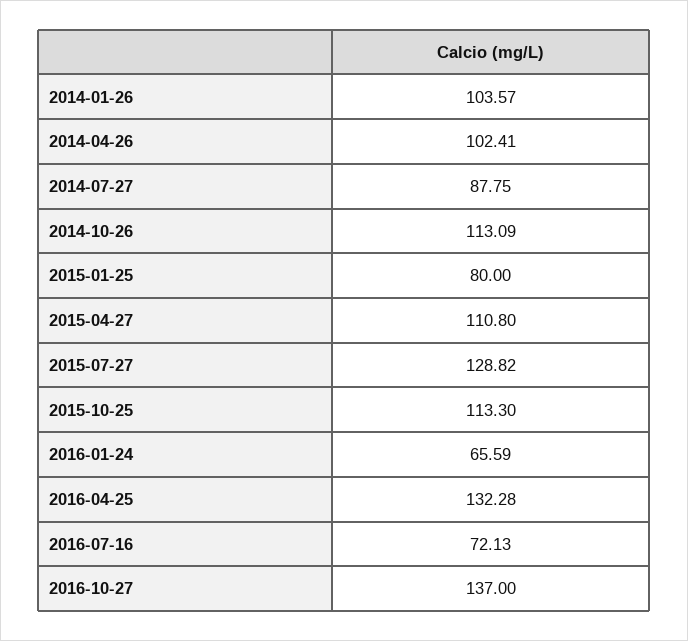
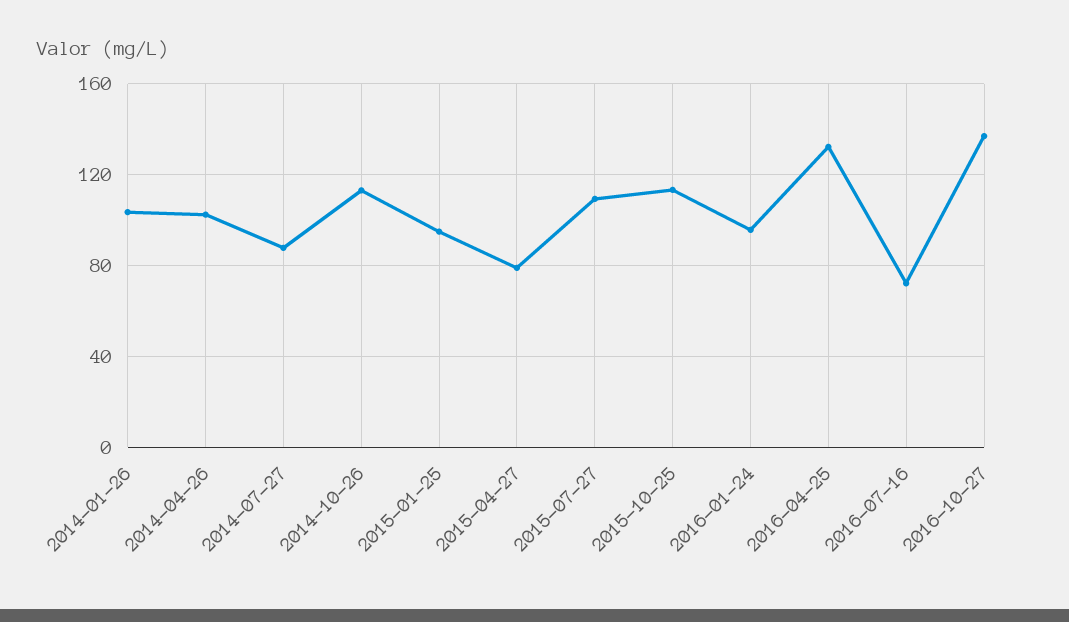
  {
    "2014-01-26": 103.57,
    "2014-04-26": 102.41,
    "2014-07-27": 87.75,
    "2014-10-26": 113.09,
-   "2015-01-25": 80,
+   "2015-01-25": 95,
-   "2015-04-27": 110.8,
+   "2015-04-27": 80,
-   "2015-07-27": 128.82,
+   "2015-07-27": 110,
    "2015-10-25": 113.3,
-   "2016-01-24": 65.59,
+   "2016-01-24": 95,
    "2016-04-25": 132.28,
    "2016-07-16": 72.13,
    "2016-10-27": 137
  }

